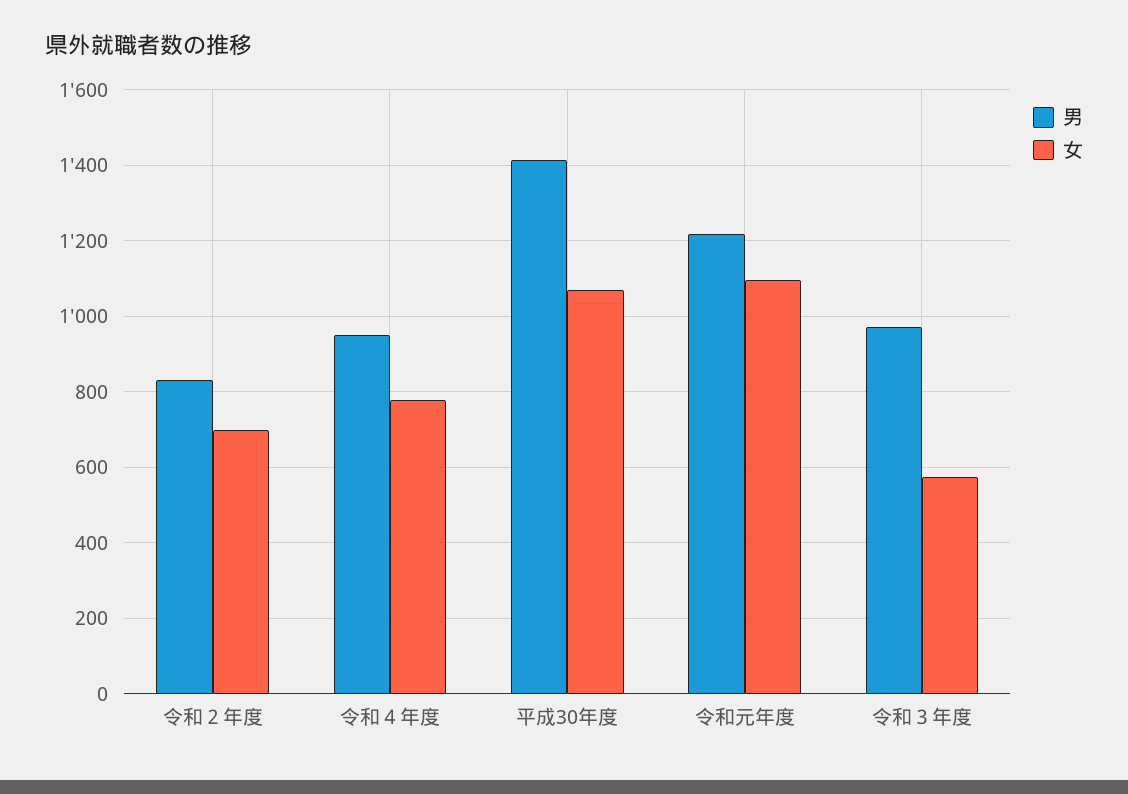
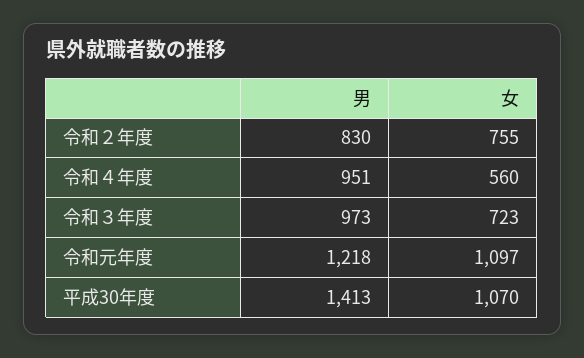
  {
    "男": {
      "令和２年度": 830,
      "令和４年度": 951,
      "平成30年度": 1413,
      "令和元年度": 1218,
      "令和３年度": 973
    },
    "女": {
-     "令和２年度": 700,
+     "令和２年度": 755,
-     "令和４年度": 780,
+     "令和４年度": 560,
      "平成30年度": 1070,
      "令和元年度": 1097,
-     "令和３年度": 580
+     "令和３年度": 723
    }
  }

